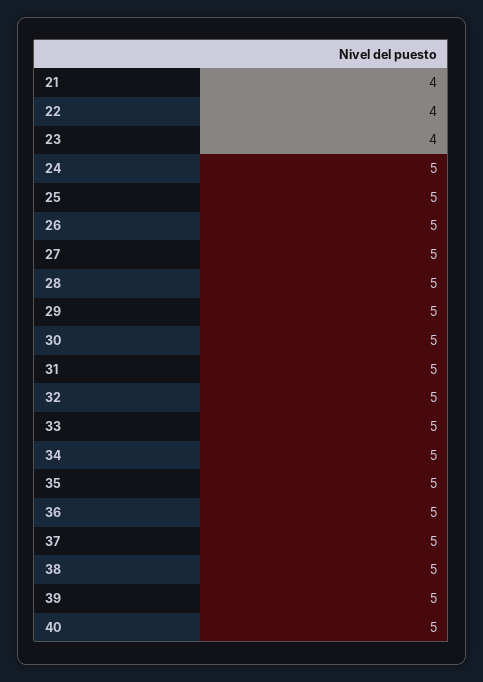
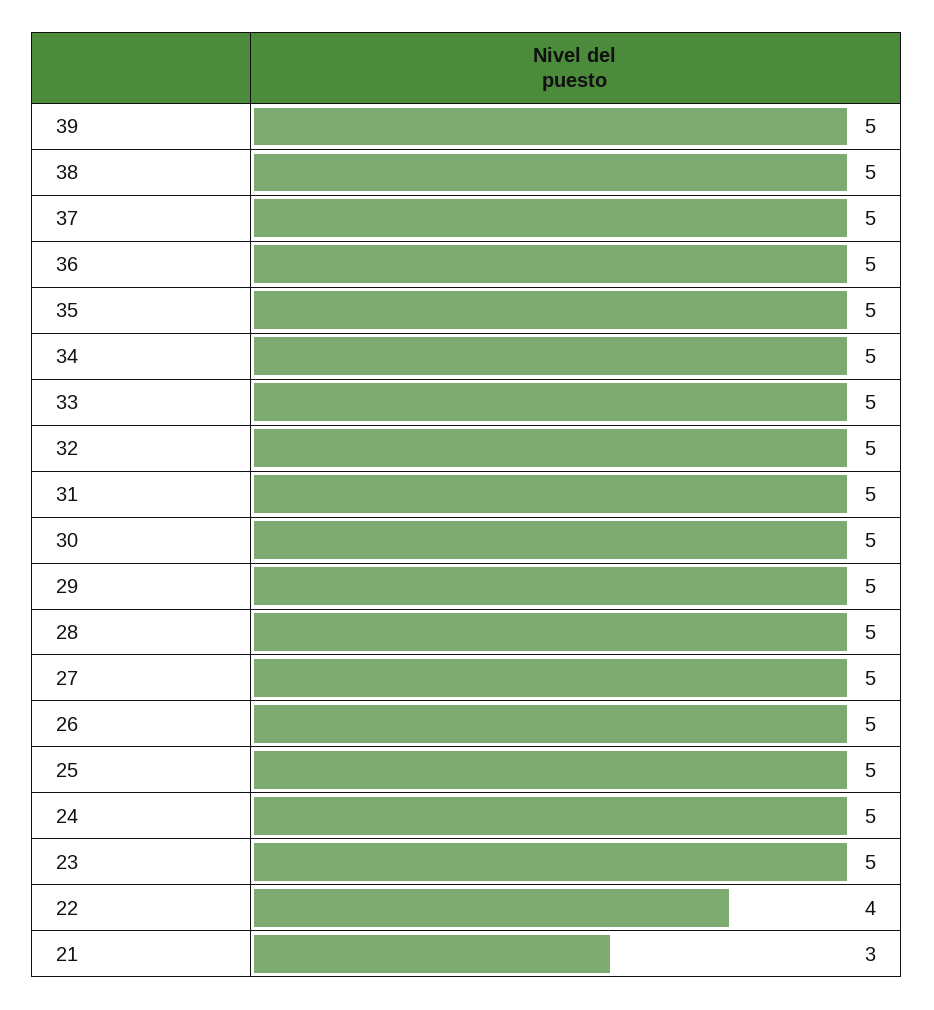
  {
-   "21": 4,
+   "21": 3,
    "22": 4,
-   "23": 4,
+   "23": 5,
    "24": 5,
    "25": 5,
    "26": 5,
    "27": 5,
    "28": 5,
    "29": 5,
    "30": 5,
    "31": 5,
    "32": 5,
    "33": 5,
    "34": 5,
    "35": 5,
    "36": 5,
    "37": 5,
    "38": 5,
-   "39": 5,
+   "39": 5
-   "40": 5
  }

